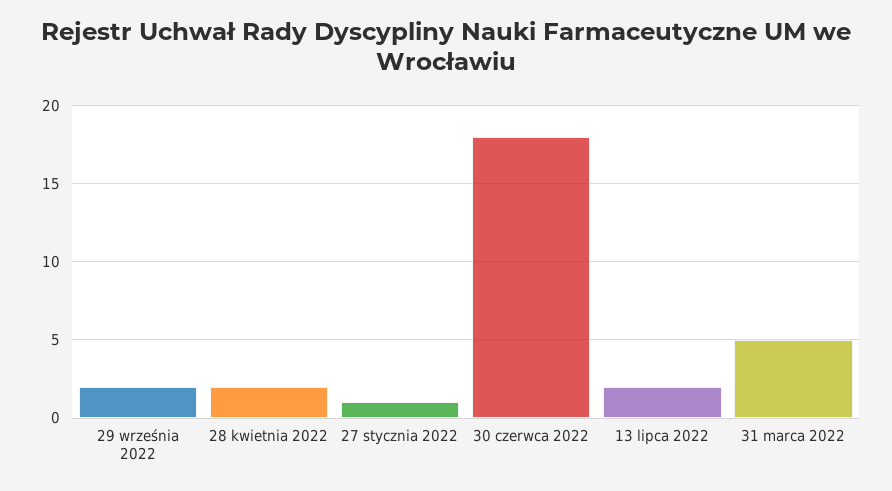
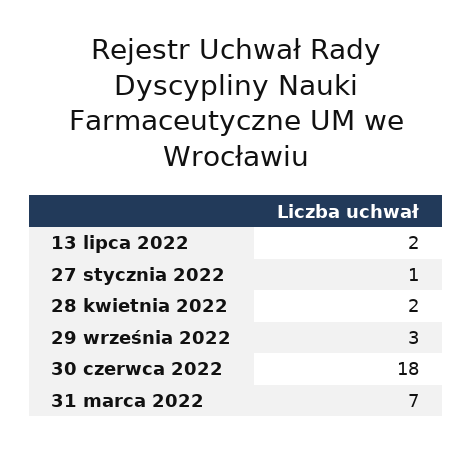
  {
-   "29 września 2022": 2,
+   "29 września 2022": 3,
    "28 kwietnia 2022": 2,
    "27 stycznia 2022": 1,
    "30 czerwca 2022": 18,
    "13 lipca 2022": 2,
-   "31 marca 2022": 5
+   "31 marca 2022": 7
  }

